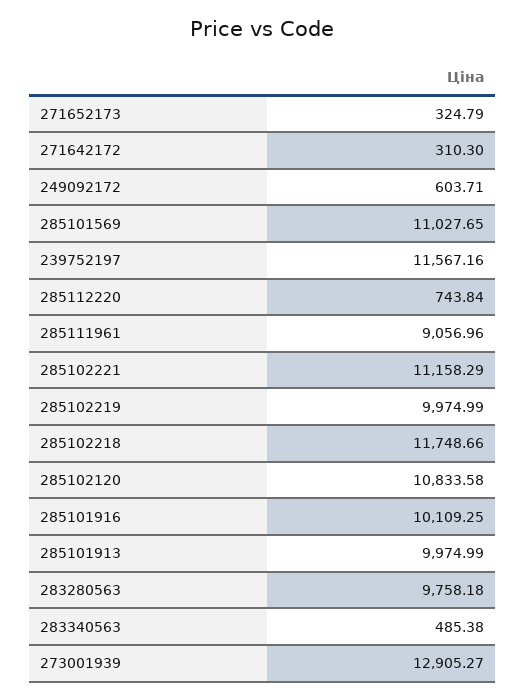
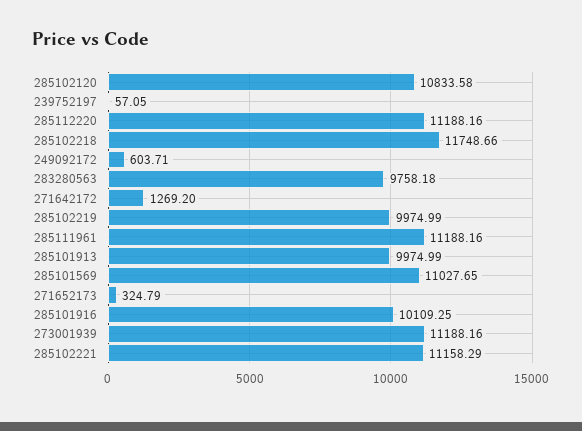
  {
    "271652173": 324.79,
-   "271642172": 310.3,
+   "271642172": 1269.2,
    "249092172": 603.71,
    "285101569": 11027.65,
-   "239752197": 11567.16,
+   "239752197": 57.05,
-   "285112220": 743.84,
+   "285112220": 11188.16,
-   "285111961": 9056.96,
+   "285111961": 11188.16,
    "285102221": 11158.29,
    "285102219": 9974.99,
    "285102218": 11748.66,
    "285102120": 10833.58,
    "285101916": 10109.25,
    "285101913": 9974.99,
    "283280563": 9758.18,
-   "283340563": 485.38,
-   "273001939": 12905.27
+   "273001939": 11188.16
  }

